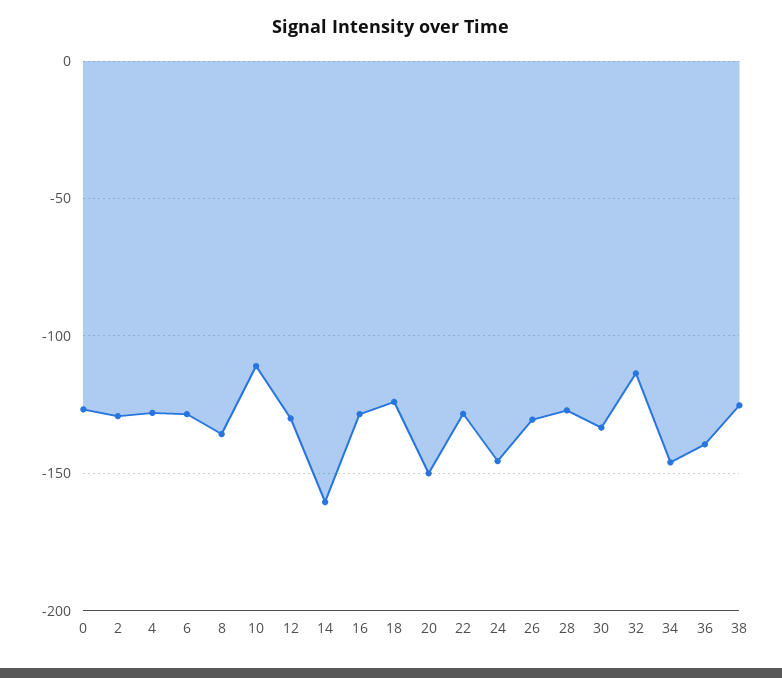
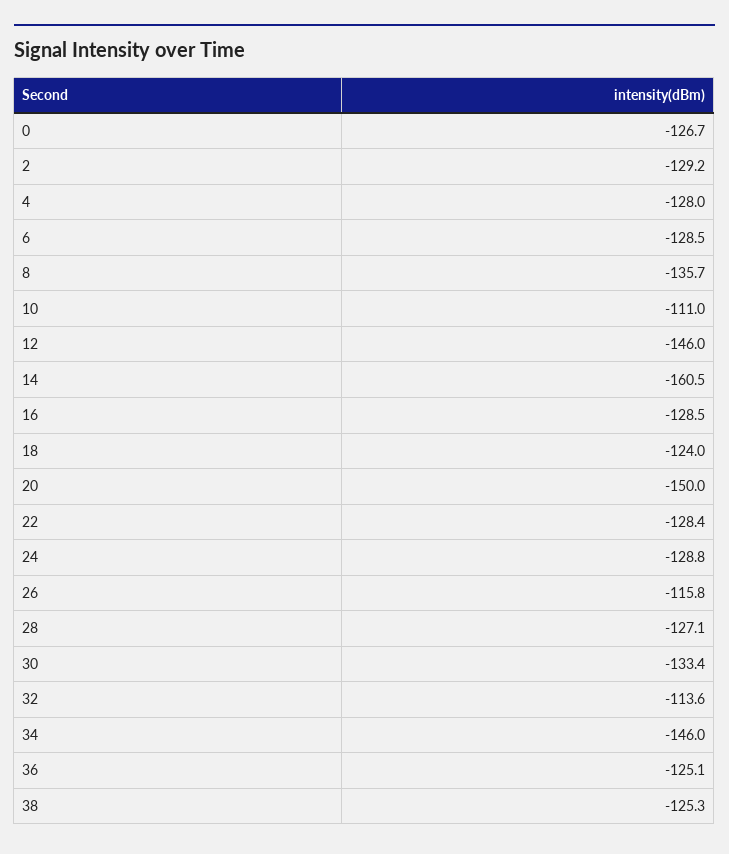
  {
    "0": -126.7,
    "2": -129.2,
    "4": -128,
    "6": -128.5,
    "8": -135.7,
    "10": -111,
-   "12": -130,
+   "12": -146,
    "14": -160.5,
    "16": -128.5,
    "18": -124,
    "20": -150,
    "22": -128.4,
-   "24": -145,
+   "24": -128.8,
-   "26": -130,
+   "26": -115.8,
    "28": -127.1,
    "30": -133.4,
    "32": -113.6,
    "34": -146,
-   "36": -140,
+   "36": -125.1,
    "38": -125.3
  }

